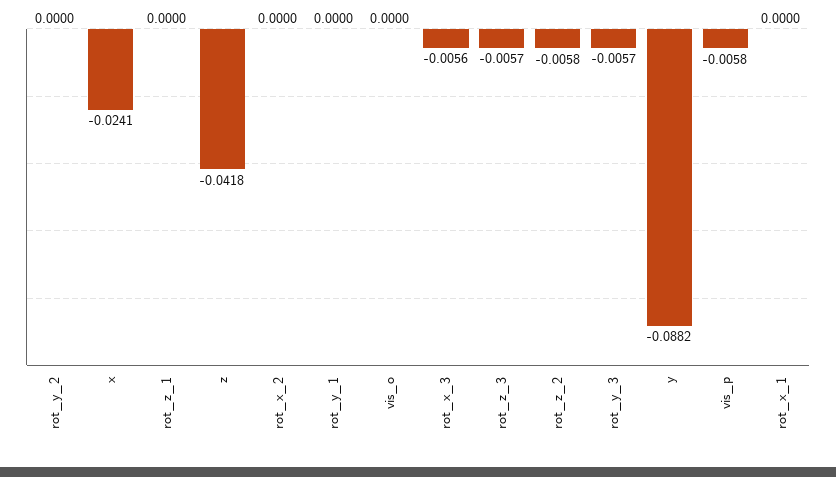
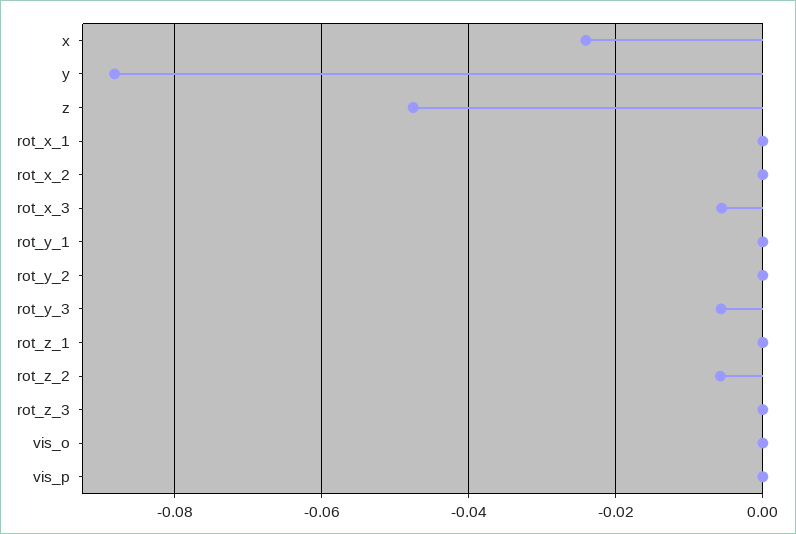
  {
    "rot_y_2": 0,
    "x": -0.0241,
    "rot_z_1": 0,
-   "z": -0.0418,
+   "z": -0.048,
    "rot_x_2": 0,
    "rot_y_1": 0,
    "vis_o": 0,
    "rot_x_3": -0.0056,
-   "rot_z_3": -0.0057,
+   "rot_z_3": 0,
    "rot_z_2": -0.0058,
    "rot_y_3": -0.0057,
    "y": -0.0882,
-   "vis_p": -0.0058,
+   "vis_p": 0,
    "rot_x_1": 0
  }

